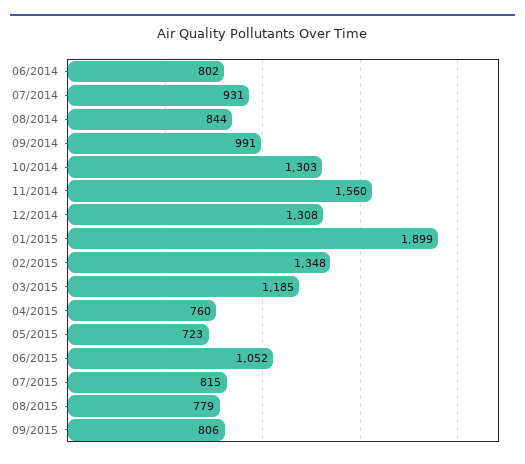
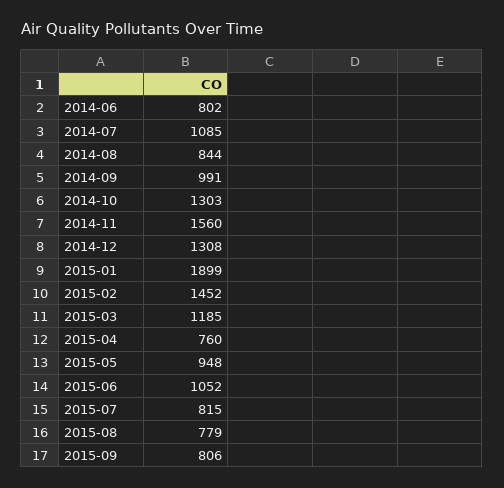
  {
    "06/2014": 802,
-   "07/2014": 931,
+   "07/2014": 1085,
    "08/2014": 844,
    "09/2014": 991,
    "10/2014": 1303,
    "11/2014": 1560,
    "12/2014": 1308,
    "01/2015": 1899,
-   "02/2015": 1348,
+   "02/2015": 1452,
    "03/2015": 1185,
    "04/2015": 760,
-   "05/2015": 723,
+   "05/2015": 948,
    "06/2015": 1052,
    "07/2015": 815,
    "08/2015": 779,
    "09/2015": 806
  }

